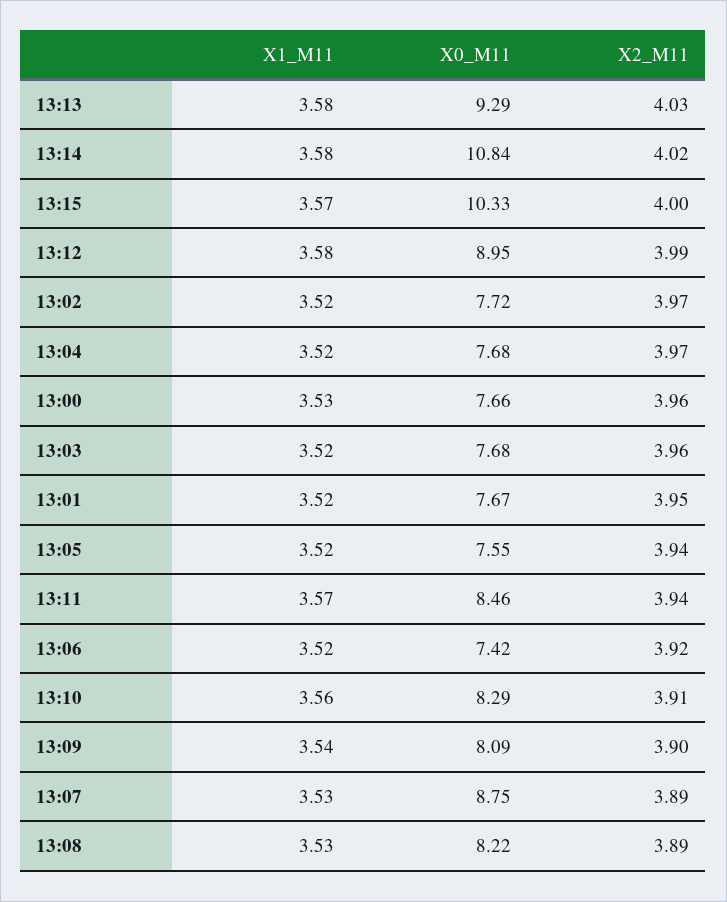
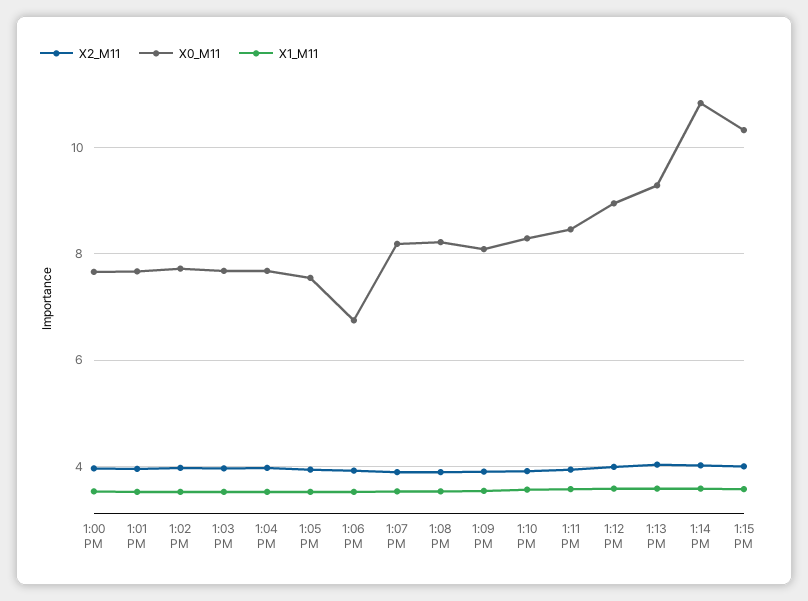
  {
    "X1_M11": {
      "13:13": 3.58,
      "13:14": 3.58,
      "13:15": 3.57,
      "13:12": 3.58,
      "13:02": 3.52,
      "13:04": 3.52,
      "13:00": 3.53,
      "13:03": 3.52,
      "13:01": 3.52,
      "13:05": 3.52,
      "13:11": 3.57,
      "13:06": 3.52,
      "13:10": 3.56,
      "13:09": 3.54,
      "13:07": 3.53,
      "13:08": 3.53
    },
    "X0_M11": {
      "13:13": 9.29,
      "13:14": 10.84,
      "13:15": 10.33,
      "13:12": 8.95,
      "13:02": 7.72,
      "13:04": 7.68,
      "13:00": 7.66,
      "13:03": 7.68,
      "13:01": 7.67,
      "13:05": 7.55,
      "13:11": 8.46,
-     "13:06": 7.42,
+     "13:06": 6.8,
      "13:10": 8.29,
      "13:09": 8.09,
-     "13:07": 8.75,
+     "13:07": 8.2,
      "13:08": 8.22
    },
    "X2_M11": {
      "13:13": 4.03,
      "13:14": 4.02,
      "13:15": 4,
      "13:12": 3.99,
      "13:02": 3.97,
      "13:04": 3.97,
      "13:00": 3.96,
      "13:03": 3.96,
      "13:01": 3.95,
      "13:05": 3.94,
      "13:11": 3.94,
      "13:06": 3.92,
      "13:10": 3.91,
      "13:09": 3.9,
      "13:07": 3.89,
      "13:08": 3.89
    }
  }

